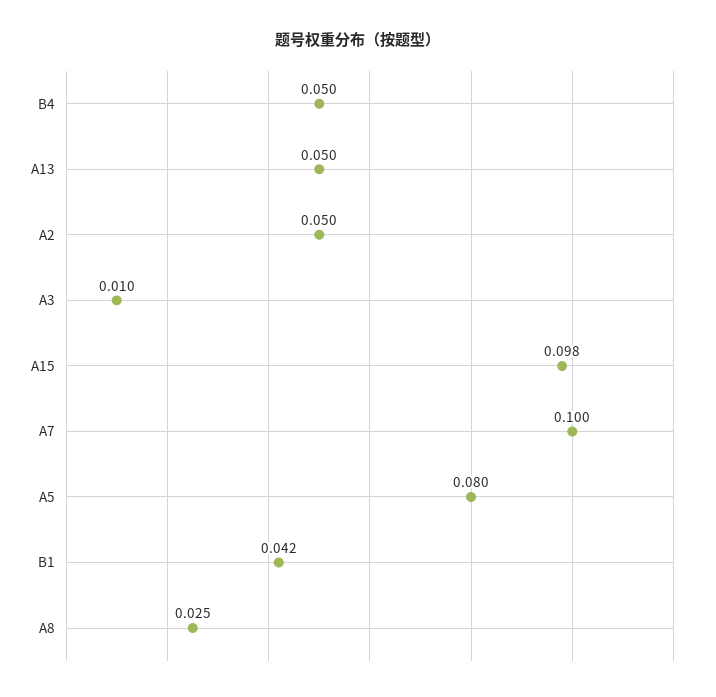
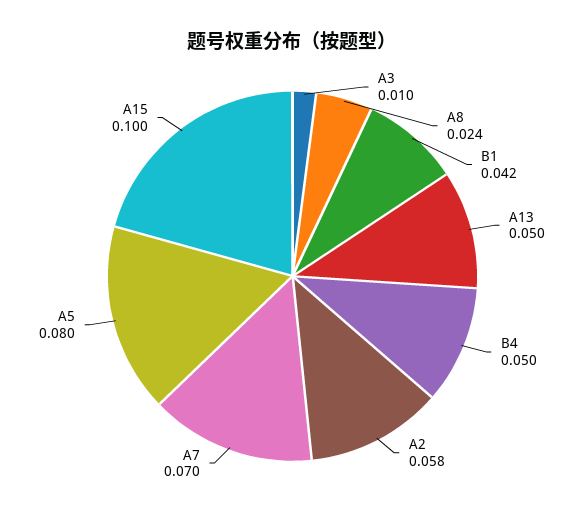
  {
    "B4": 0.05,
    "A13": 0.05,
-   "A2": 0.05,
+   "A2": 0.058,
    "A3": 0.01,
-   "A15": 0.098,
+   "A15": 0.1,
-   "A7": 0.1,
+   "A7": 0.07,
    "A5": 0.08,
    "B1": 0.042,
-   "A8": 0.025
+   "A8": 0.024
  }

